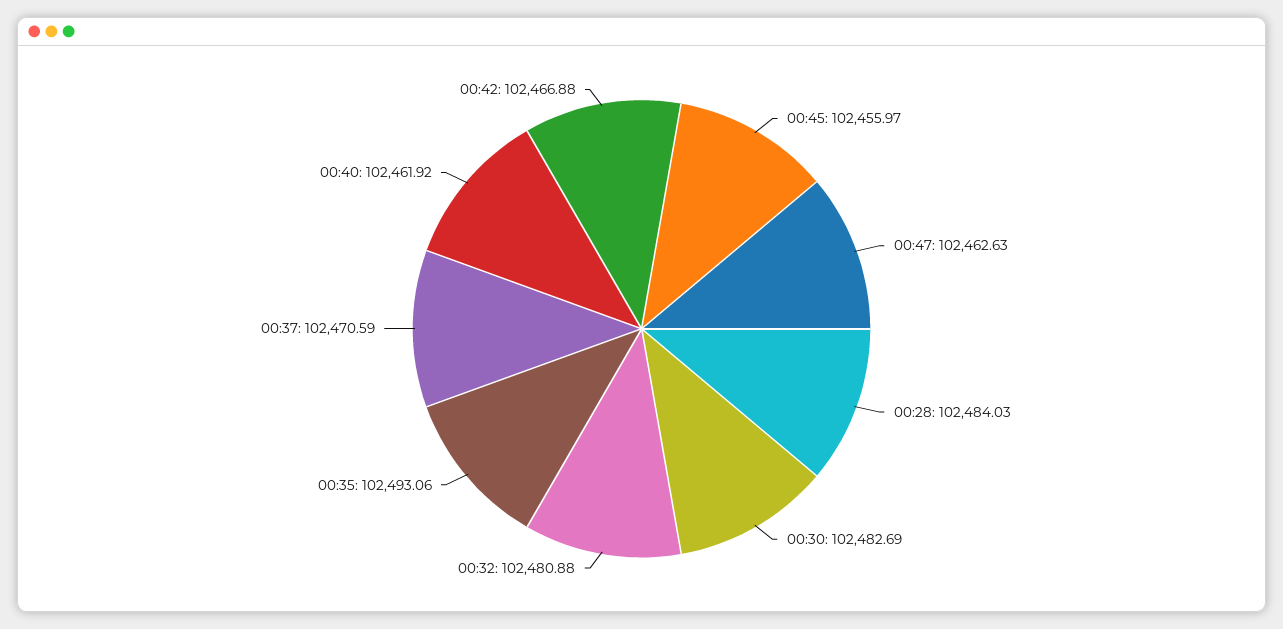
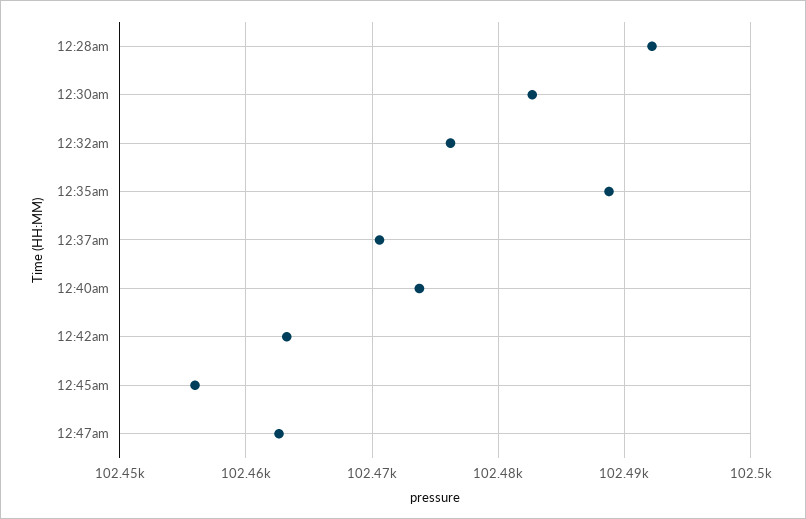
  {
    "00:45": 102455.97,
    "00:47": 102462.63,
-   "00:28": 102484.03,
+   "00:28": 102492,
    "00:30": 102482.69,
-   "00:32": 102480.88,
+   "00:32": 102476,
-   "00:35": 102493.06,
+   "00:35": 102489,
    "00:37": 102470.59,
-   "00:40": 102461.92,
+   "00:40": 102474,
-   "00:42": 102466.88
+   "00:42": 102463
  }

